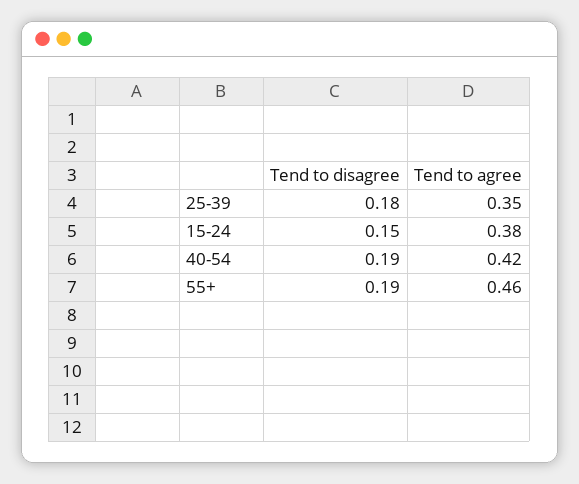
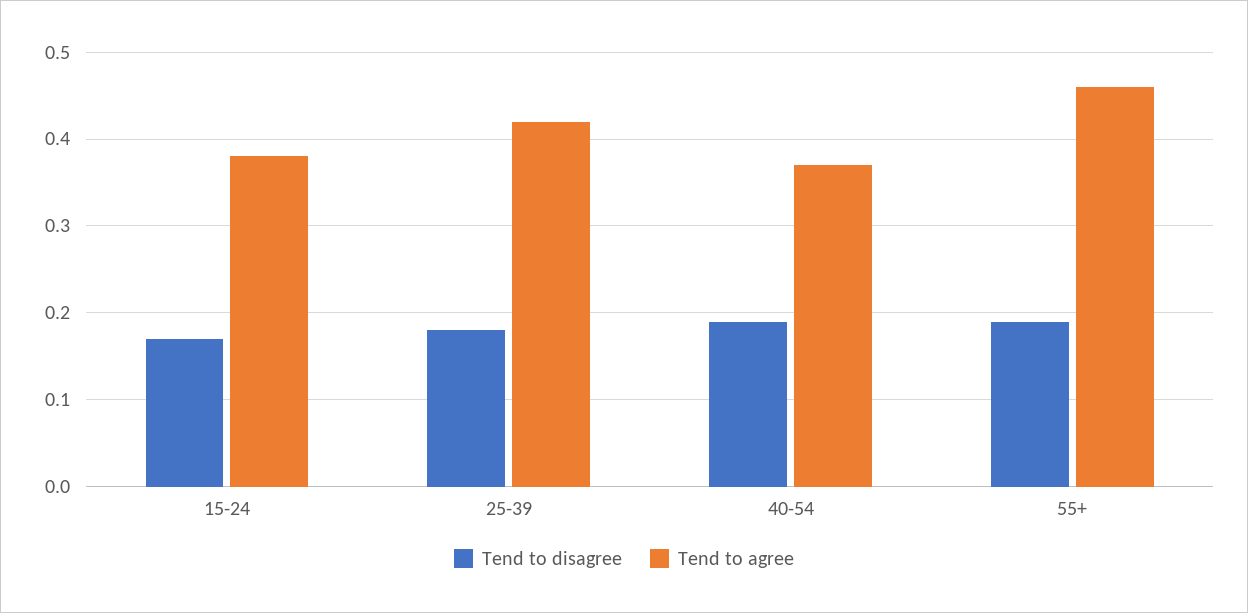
  {
    "Tend to disagree": {
      "25-39": 0.18,
-     "15-24": 0.15,
+     "15-24": 0.17,
      "40-54": 0.19,
      "55+": 0.19
    },
    "Tend to agree": {
-     "25-39": 0.35,
+     "25-39": 0.42,
      "15-24": 0.38,
-     "40-54": 0.42,
+     "40-54": 0.37,
      "55+": 0.46
    }
  }

